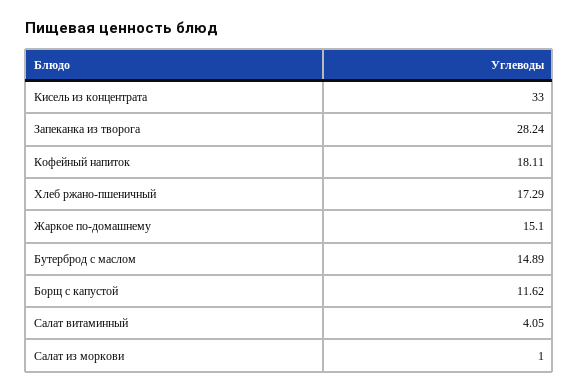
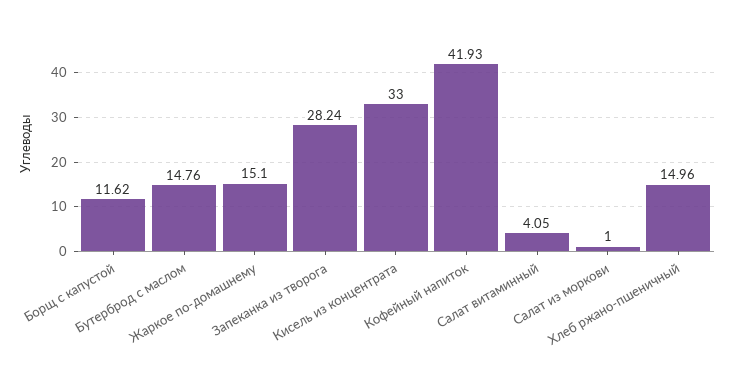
  {
    "Кисель из концентрата": 33,
    "Запеканка из творога": 28.24,
-   "Кофейный напиток": 18.11,
+   "Кофейный напиток": 41.93,
-   "Хлеб ржано-пшеничный": 17.29,
+   "Хлеб ржано-пшеничный": 14.96,
    "Жаркое по-домашнему": 15.1,
-   "Бутерброд с маслом": 14.89,
+   "Бутерброд с маслом": 14.76,
    "Борщ с капустой": 11.62,
    "Салат витаминный": 4.05,
    "Салат из моркови": 1
  }

